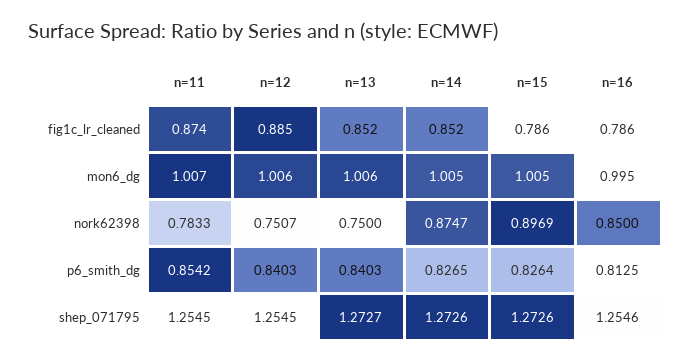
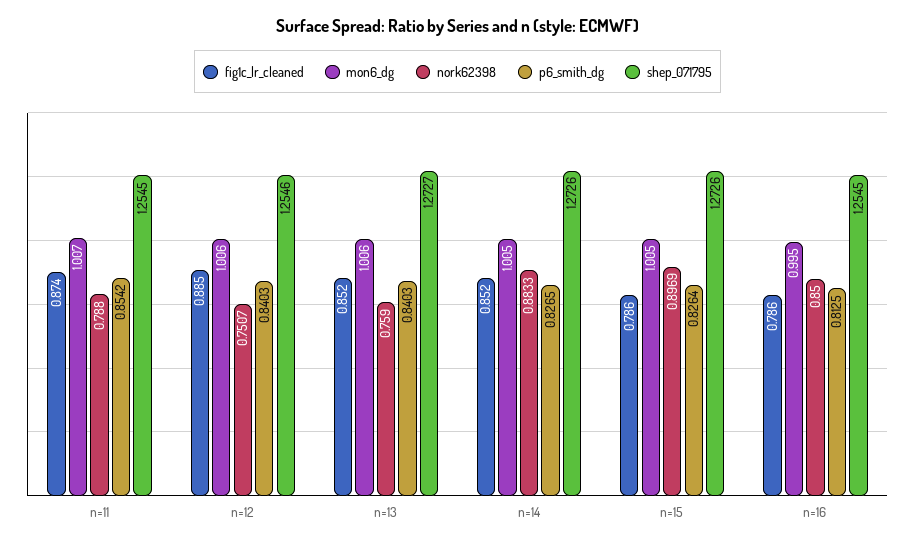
  {
    "fig1c_lr_cleaned": {
      "n=11": 0.874,
      "n=12": 0.885,
      "n=13": 0.852,
      "n=14": 0.852,
      "n=15": 0.786,
      "n=16": 0.786
    },
    "mon6_dg": {
      "n=11": 1.007,
      "n=12": 1.006,
      "n=13": 1.006,
      "n=14": 1.005,
      "n=15": 1.005,
      "n=16": 0.995
    },
    "nork62398": {
-     "n=11": 0.7833,
+     "n=11": 0.788,
      "n=12": 0.7507,
-     "n=13": 0.75,
+     "n=13": 0.759,
-     "n=14": 0.8747,
+     "n=14": 0.8833,
      "n=15": 0.8969,
      "n=16": 0.85
    },
    "p6_smith_dg": {
      "n=11": 0.8542,
      "n=12": 0.8403,
      "n=13": 0.8403,
      "n=14": 0.8265,
      "n=15": 0.8264,
      "n=16": 0.8125
    },
    "shep_071795": {
      "n=11": 1.2545,
-     "n=12": 1.2545,
+     "n=12": 1.2546,
      "n=13": 1.2727,
      "n=14": 1.2726,
      "n=15": 1.2726,
-     "n=16": 1.2546
+     "n=16": 1.2545
    }
  }

